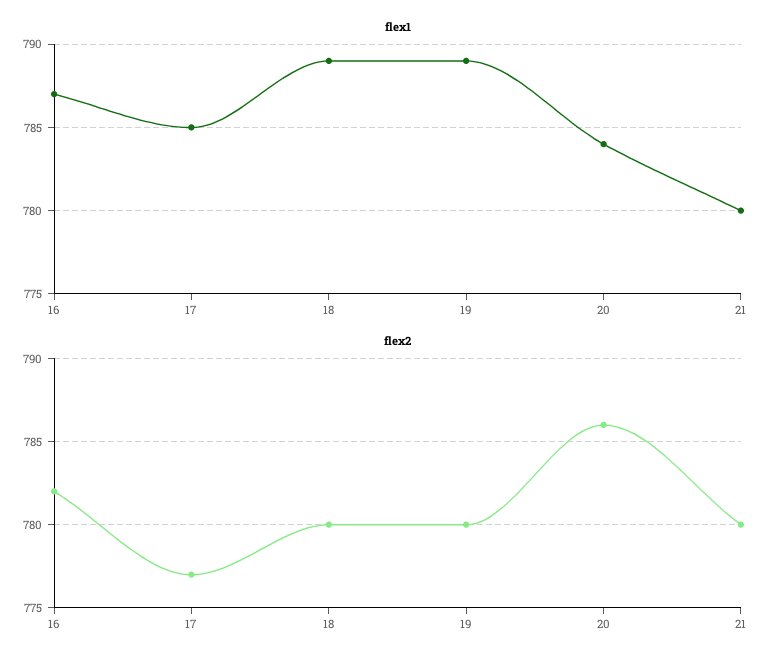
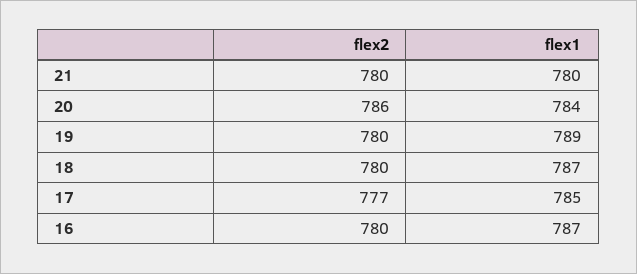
  {
    "flex1": {
      "16": 787,
      "17": 785,
-     "18": 789,
+     "18": 787,
      "19": 789,
      "20": 784,
      "21": 780
    },
    "flex2": {
-     "16": 782,
+     "16": 780,
      "17": 777,
      "18": 780,
      "19": 780,
      "20": 786,
      "21": 780
    }
  }

